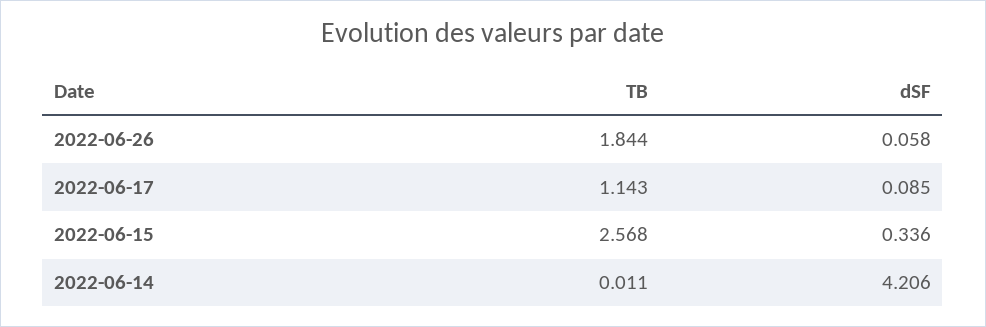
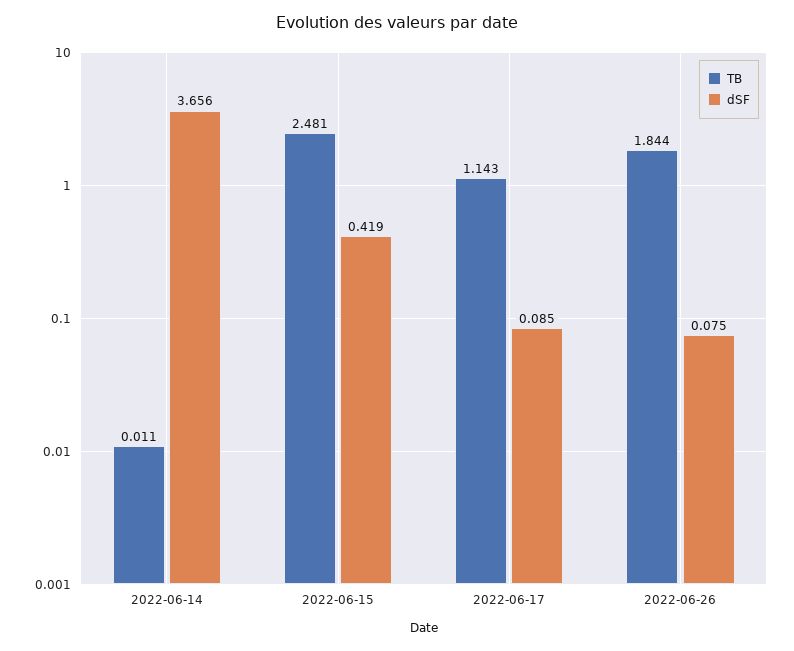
  {
    "TB": {
      "2022-06-26": 1.844,
      "2022-06-17": 1.143,
-     "2022-06-15": 2.568,
+     "2022-06-15": 2.481,
      "2022-06-14": 0.011
    },
    "dSF": {
-     "2022-06-26": 0.058,
+     "2022-06-26": 0.075,
      "2022-06-17": 0.085,
-     "2022-06-15": 0.336,
+     "2022-06-15": 0.419,
-     "2022-06-14": 4.206
+     "2022-06-14": 3.656
    }
  }

